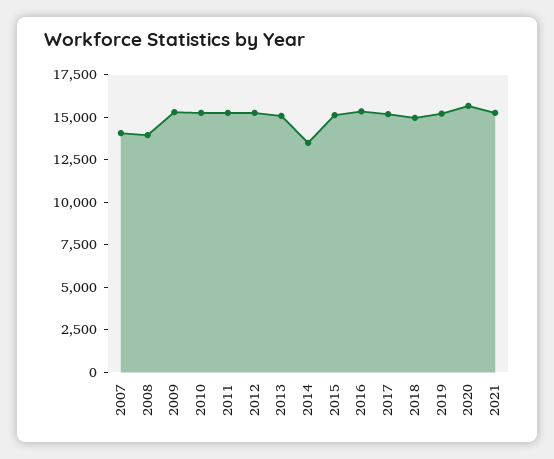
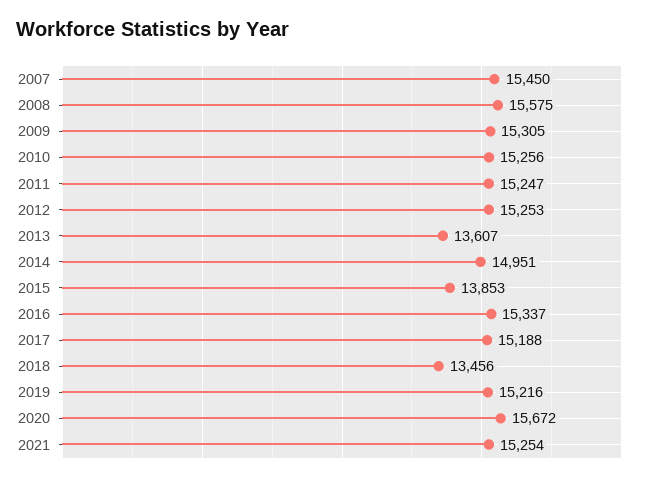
  {
-   "2007": 14000,
+   "2007": 15450,
-   "2008": 14000,
+   "2008": 15575,
    "2009": 15305,
    "2010": 15256,
    "2011": 15247,
    "2012": 15253,
-   "2013": 15000,
+   "2013": 13607,
-   "2014": 13500,
+   "2014": 14951,
-   "2015": 15000,
+   "2015": 13853,
    "2016": 15337,
    "2017": 15188,
-   "2018": 15000,
+   "2018": 13456,
    "2019": 15216,
    "2020": 15672,
    "2021": 15254
  }

